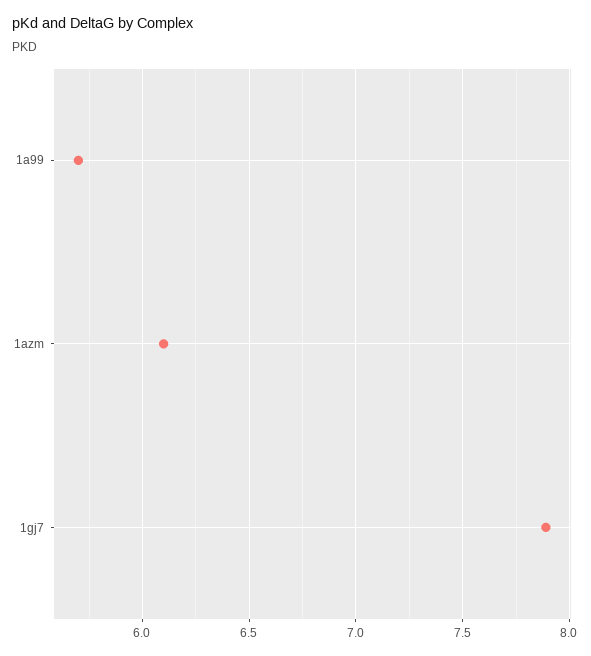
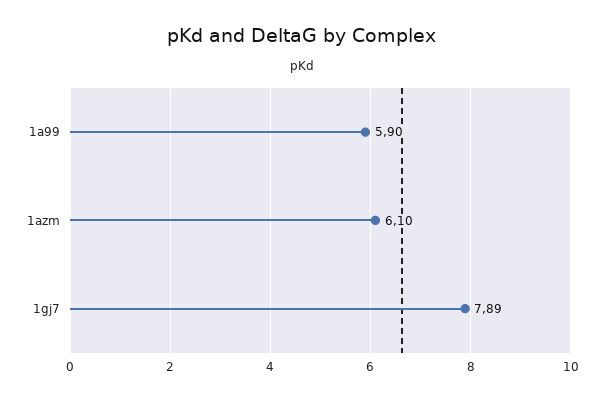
  {
-   "1a99": 5.7,
+   "1a99": 5.9,
    "1azm": 6.1,
    "1gj7": 7.89
  }

